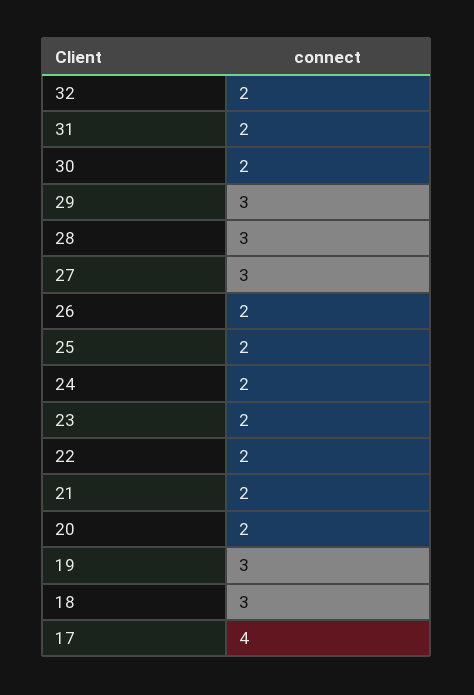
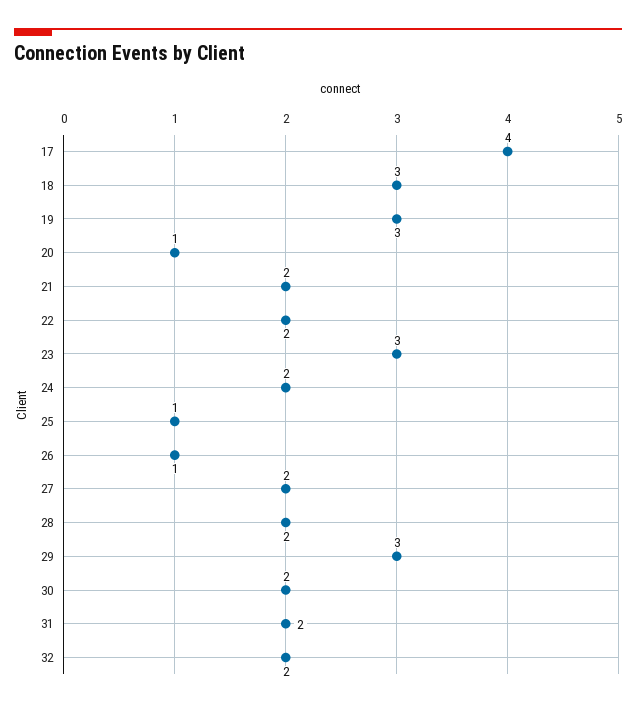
  {
    "32": 2,
    "31": 2,
    "30": 2,
    "29": 3,
-   "28": 3,
+   "28": 2,
-   "27": 3,
+   "27": 2,
-   "26": 2,
+   "26": 1,
-   "25": 2,
+   "25": 1,
    "24": 2,
-   "23": 2,
+   "23": 3,
    "22": 2,
    "21": 2,
-   "20": 2,
+   "20": 1,
    "19": 3,
    "18": 3,
    "17": 4
  }

